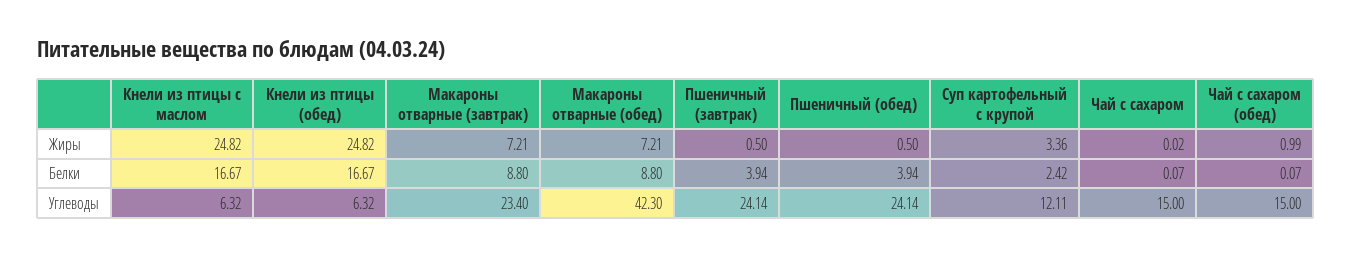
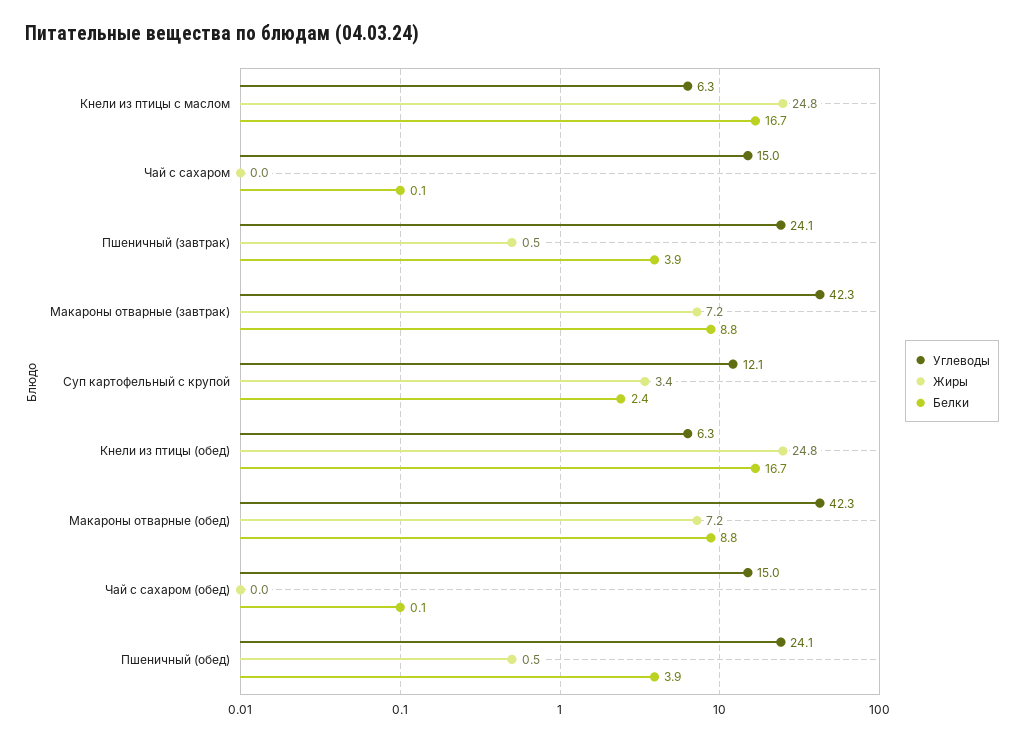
  {
    "Жиры": {
      "Кнели из птицы с маслом": 24.82,
      "Кнели из птицы (обед)": 24.82,
      "Макароны отварные (завтрак)": 7.21,
      "Макароны отварные (обед)": 7.21,
      "Пшеничный (завтрак)": 0.5,
      "Пшеничный (обед)": 0.5,
      "Суп картофельный с крупой": 3.36,
      "Чай с сахаром": 0.02,
-     "Чай с сахаром (обед)": 0.99
+     "Чай с сахаром (обед)": 0
    },
    "Белки": {
      "Кнели из птицы с маслом": 16.67,
      "Кнели из птицы (обед)": 16.67,
      "Макароны отварные (завтрак)": 8.8,
      "Макароны отварные (обед)": 8.8,
      "Пшеничный (завтрак)": 3.94,
      "Пшеничный (обед)": 3.94,
      "Суп картофельный с крупой": 2.42,
      "Чай с сахаром": 0.07,
      "Чай с сахаром (обед)": 0.07
    },
    "Углеводы": {
      "Кнели из птицы с маслом": 6.32,
      "Кнели из птицы (обед)": 6.32,
-     "Макароны отварные (завтрак)": 23.4,
+     "Макароны отварные (завтрак)": 42.3,
      "Макароны отварные (обед)": 42.3,
      "Пшеничный (завтрак)": 24.14,
      "Пшеничный (обед)": 24.14,
      "Суп картофельный с крупой": 12.11,
      "Чай с сахаром": 15,
      "Чай с сахаром (обед)": 15
    }
  }

